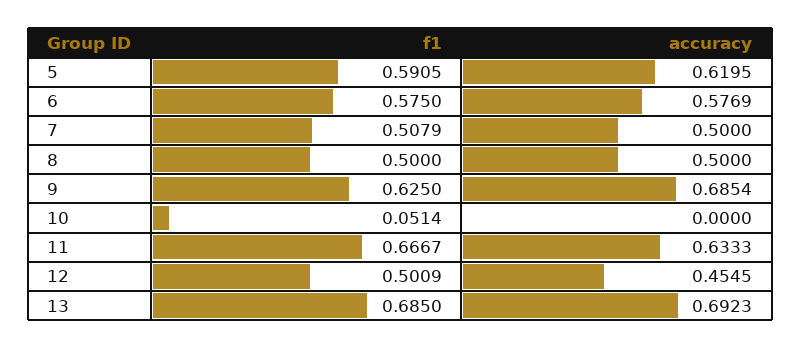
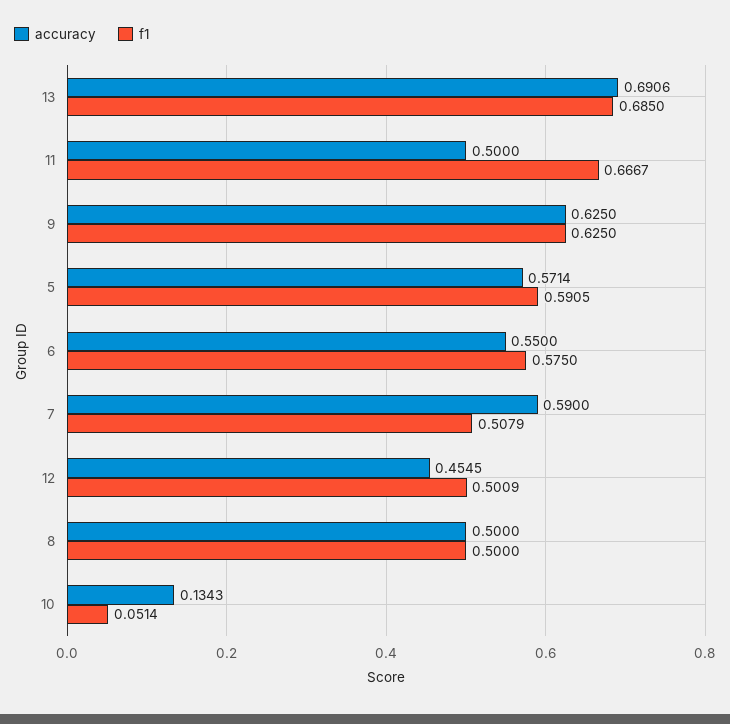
  {
    "f1": {
      "5": 0.5905,
      "6": 0.575,
      "7": 0.5079,
      "8": 0.5,
      "9": 0.625,
      "10": 0.0514,
      "11": 0.6667,
      "12": 0.5009,
      "13": 0.685
    },
    "accuracy": {
-     "5": 0.6195,
+     "5": 0.5714,
-     "6": 0.5769,
+     "6": 0.55,
-     "7": 0.5,
+     "7": 0.59,
      "8": 0.5,
-     "9": 0.6854,
+     "9": 0.625,
-     "10": 0,
+     "10": 0.1343,
-     "11": 0.6333,
+     "11": 0.5,
      "12": 0.4545,
-     "13": 0.6923
+     "13": 0.6906
    }
  }

